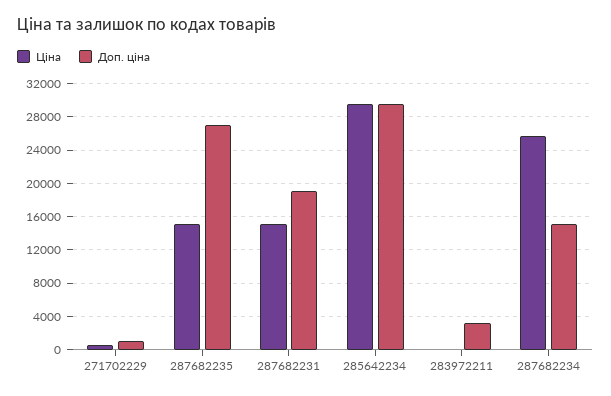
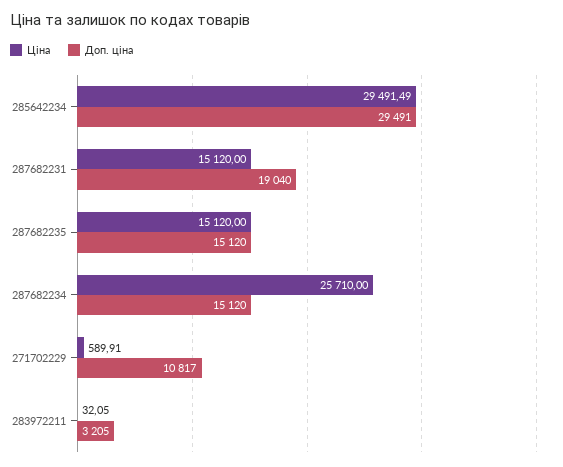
  {
    "Ціна": {
      "271702229": 589.91,
      "287682235": 15120,
      "287682231": 15120,
      "285642234": 29491.49,
      "283972211": 32.05,
      "287682234": 25710
    },
    "Доп. ціна": {
-     "271702229": 1000,
+     "271702229": 10817,
-     "287682235": 27000,
+     "287682235": 15120,
      "287682231": 19040,
      "285642234": 29491,
      "283972211": 3205,
      "287682234": 15120
    }
  }

